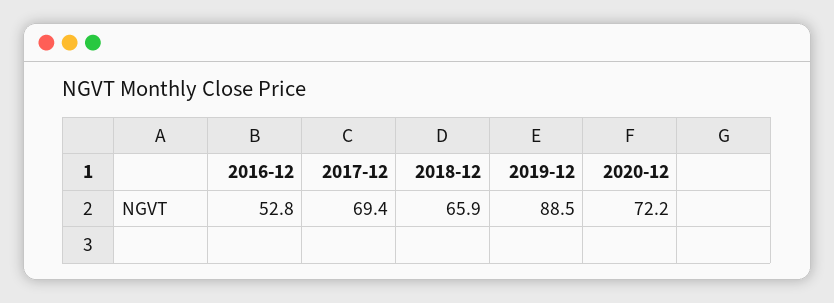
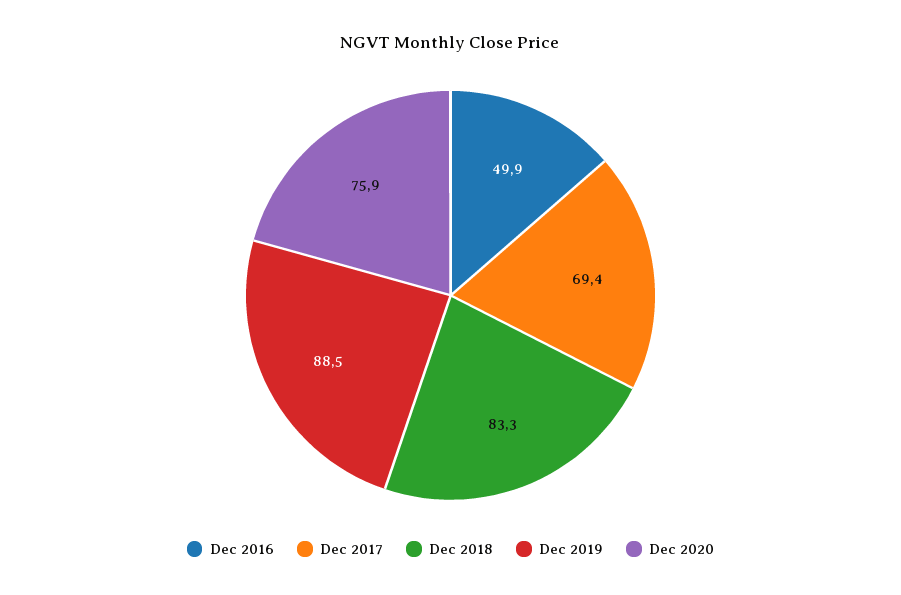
  {
-   "2016-12": 52.8,
+   "2016-12": 49.9,
    "2017-12": 69.4,
-   "2018-12": 65.9,
+   "2018-12": 83.3,
    "2019-12": 88.5,
-   "2020-12": 72.2
+   "2020-12": 75.9
  }

